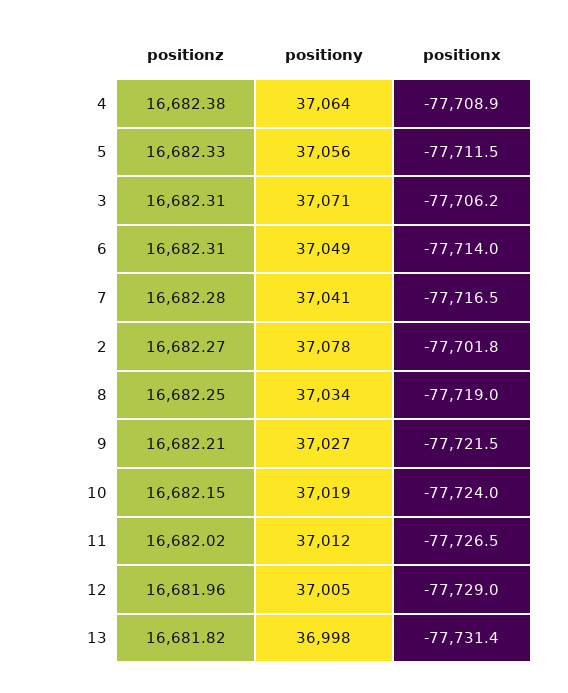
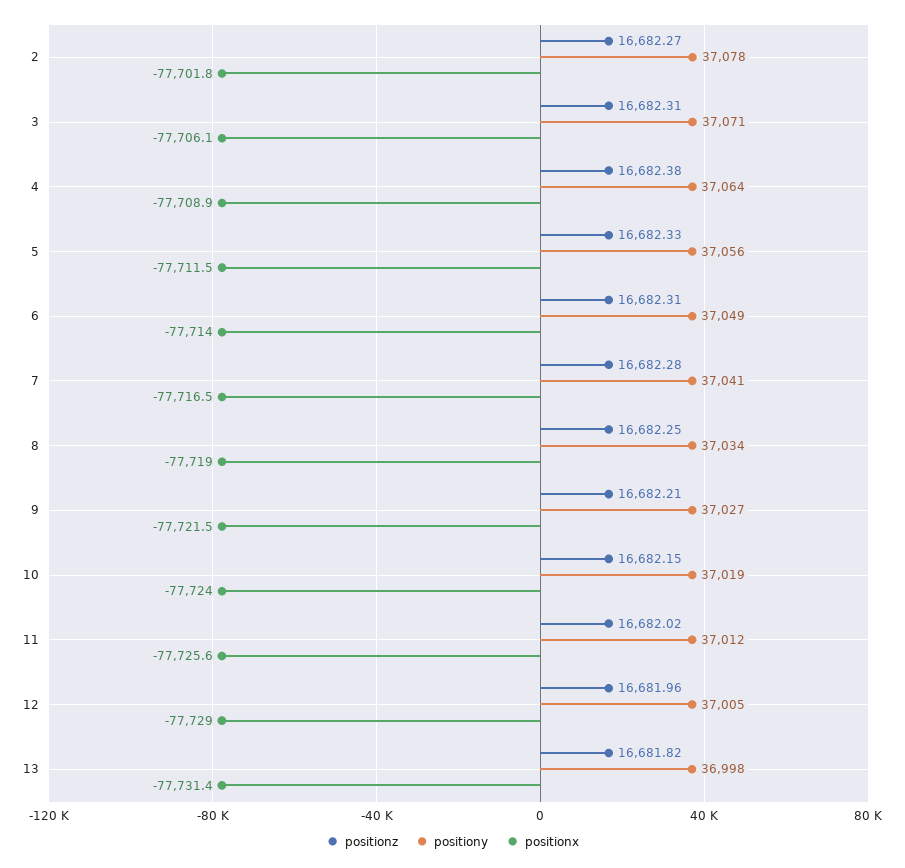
  {
    "positionz": {
      "4": 16682.38,
      "5": 16682.33,
      "3": 16682.31,
      "6": 16682.31,
      "7": 16682.28,
      "2": 16682.27,
      "8": 16682.25,
      "9": 16682.21,
      "10": 16682.15,
      "11": 16682.02,
      "12": 16681.96,
      "13": 16681.82
    },
    "positiony": {
      "4": 37064,
      "5": 37056,
      "3": 37071,
      "6": 37049,
      "7": 37041,
      "2": 37078,
      "8": 37034,
      "9": 37027,
      "10": 37019,
      "11": 37012,
      "12": 37005,
      "13": 36998
    },
    "positionx": {
      "4": -77708.9,
      "5": -77711.5,
-     "3": -77706.2,
+     "3": -77706.1,
      "6": -77714,
      "7": -77716.5,
      "2": -77701.8,
      "8": -77719,
      "9": -77721.5,
      "10": -77724,
-     "11": -77726.5,
+     "11": -77725.6,
      "12": -77729,
      "13": -77731.4
    }
  }

